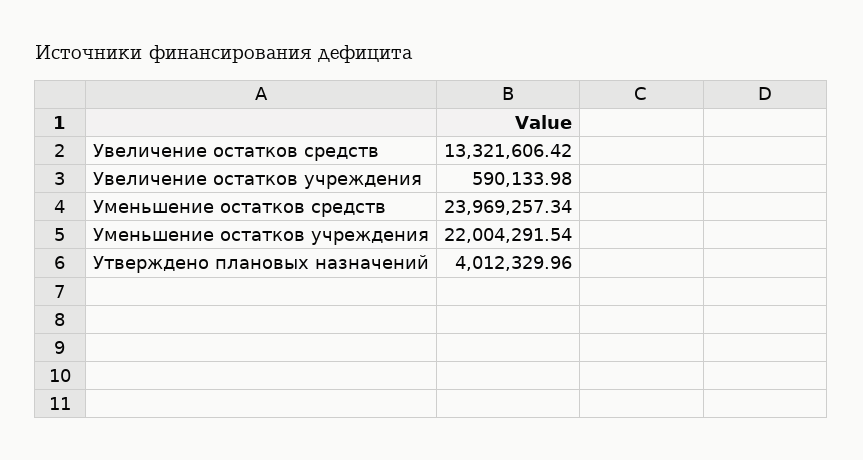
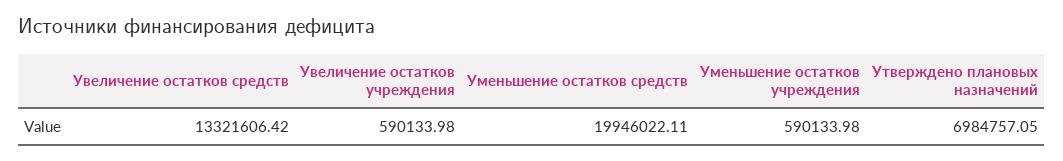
  {
    "Увеличение остатков средств": 13321606.42,
    "Увеличение остатков учреждения": 590133.98,
-   "Уменьшение остатков средств": 23969257.34,
+   "Уменьшение остатков средств": 19946022.11,
-   "Уменьшение остатков учреждения": 22004291.54,
+   "Уменьшение остатков учреждения": 590133.98,
-   "Утверждено плановых назначений": 4012329.96
+   "Утверждено плановых назначений": 6984757.05
  }

